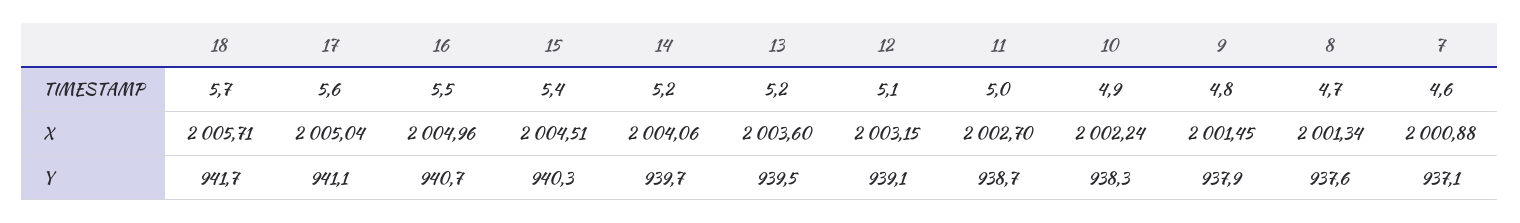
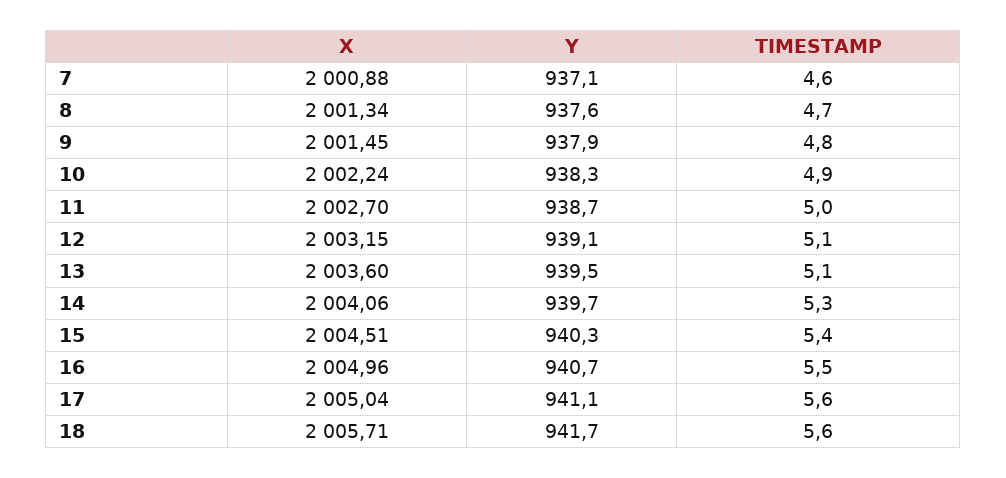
  {
    "18": {
-     "TIMESTAMP": 5.7,
+     "TIMESTAMP": 5.6,
      "X": 2005.71,
      "Y": 941.7
    },
    "17": {
      "TIMESTAMP": 5.6,
      "X": 2005.04,
      "Y": 941.1
    },
    "16": {
      "TIMESTAMP": 5.5,
      "X": 2004.96,
      "Y": 940.7
    },
    "15": {
      "TIMESTAMP": 5.4,
      "X": 2004.51,
      "Y": 940.3
    },
    "14": {
-     "TIMESTAMP": 5.2,
+     "TIMESTAMP": 5.3,
      "X": 2004.06,
      "Y": 939.7
    },
    "13": {
-     "TIMESTAMP": 5.2,
+     "TIMESTAMP": 5.1,
      "X": 2003.6,
      "Y": 939.5
    },
    "12": {
      "TIMESTAMP": 5.1,
      "X": 2003.15,
      "Y": 939.1
    },
    "11": {
      "TIMESTAMP": 5,
      "X": 2002.7,
      "Y": 938.7
    },
    "10": {
      "TIMESTAMP": 4.9,
      "X": 2002.24,
      "Y": 938.3
    },
    "9": {
      "TIMESTAMP": 4.8,
      "X": 2001.45,
      "Y": 937.9
    },
    "8": {
      "TIMESTAMP": 4.7,
      "X": 2001.34,
      "Y": 937.6
    },
    "7": {
      "TIMESTAMP": 4.6,
      "X": 2000.88,
      "Y": 937.1
    }
  }

